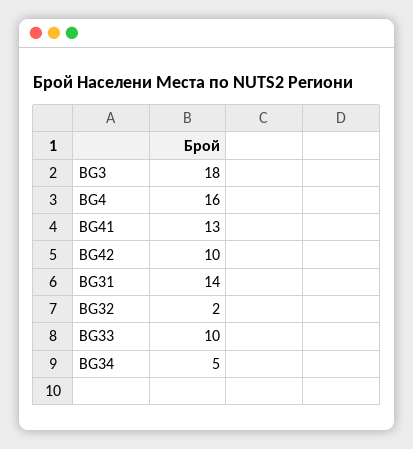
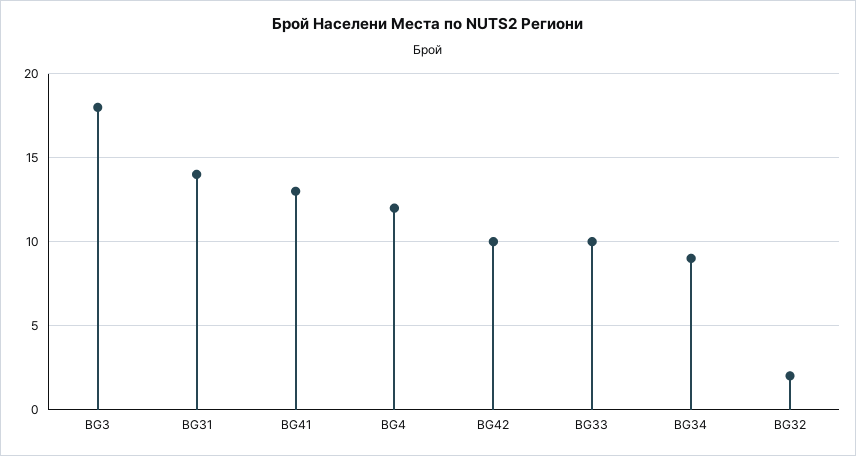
  {
    "BG3": 18,
-   "BG4": 16,
+   "BG4": 12,
    "BG41": 13,
    "BG42": 10,
    "BG31": 14,
    "BG32": 2,
    "BG33": 10,
-   "BG34": 5
+   "BG34": 9
  }

